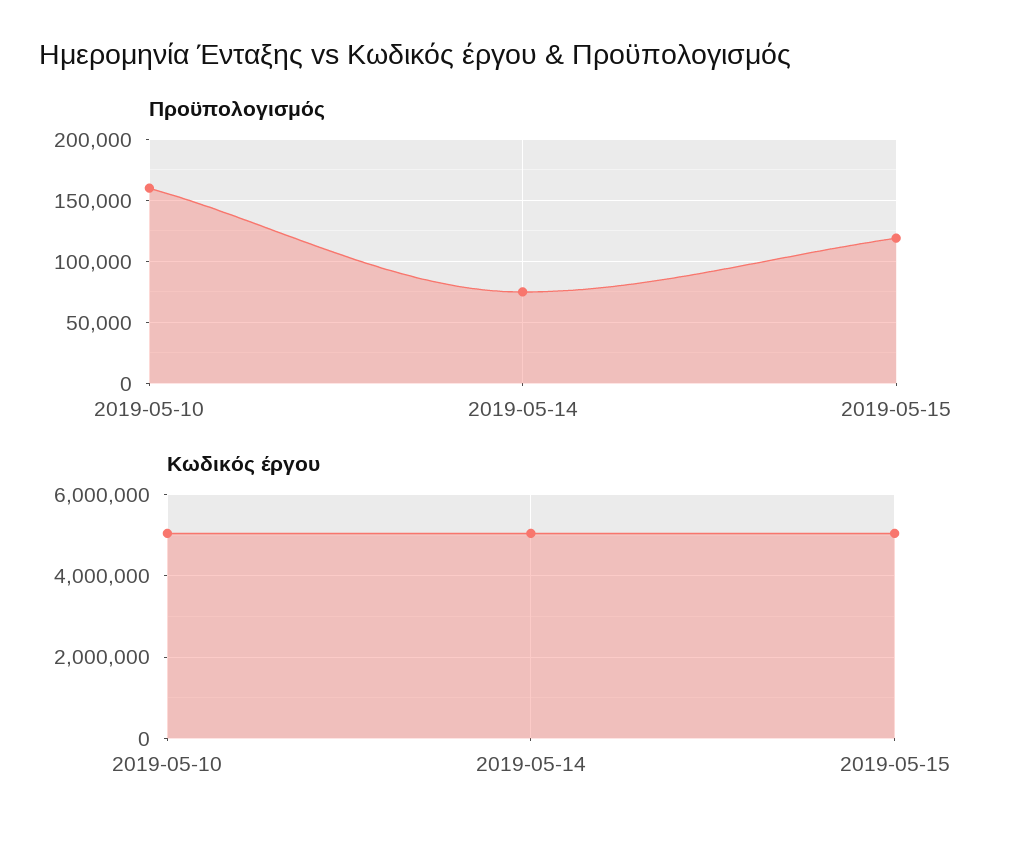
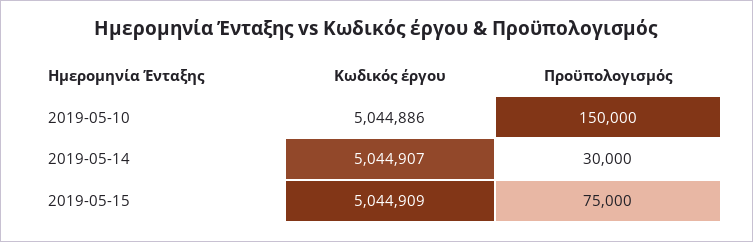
  {
    "Προϋπολογισμός": {
-     "2019-05-10": 160000,
+     "2019-05-10": 150000,
-     "2019-05-14": 75000,
+     "2019-05-14": 30000,
-     "2019-05-15": 120000
+     "2019-05-15": 75000
    },
    "Κωδικός έργου": {
      "2019-05-10": 5044886,
      "2019-05-14": 5044907,
      "2019-05-15": 5044909
    }
  }

